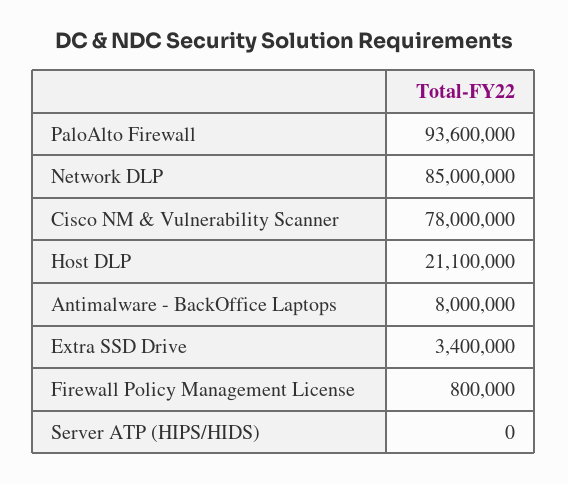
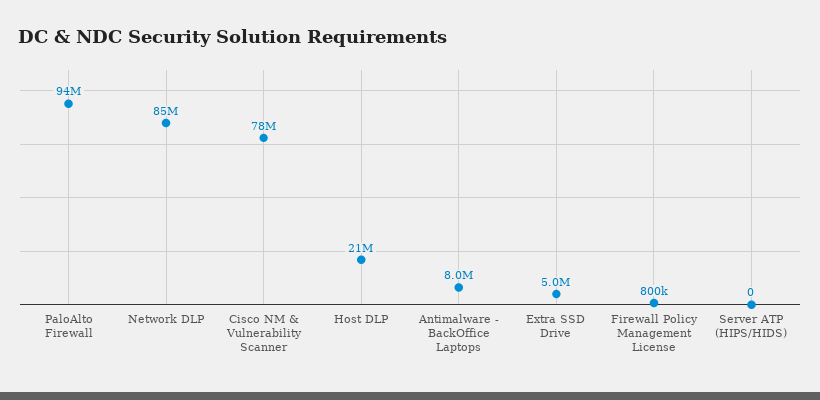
  {
    "PaloAlto Firewall": 93600000,
    "Network DLP": 85000000,
    "Cisco NM & Vulnerability Scanner": 78000000,
    "Host DLP": 21100000,
    "Antimalware - BackOffice Laptops": 8000000,
-   "Extra SSD Drive": 3400000,
+   "Extra SSD Drive": 5000000,
    "Firewall Policy Management License": 800000,
    "Server ATP (HIPS/HIDS)": 0
  }

